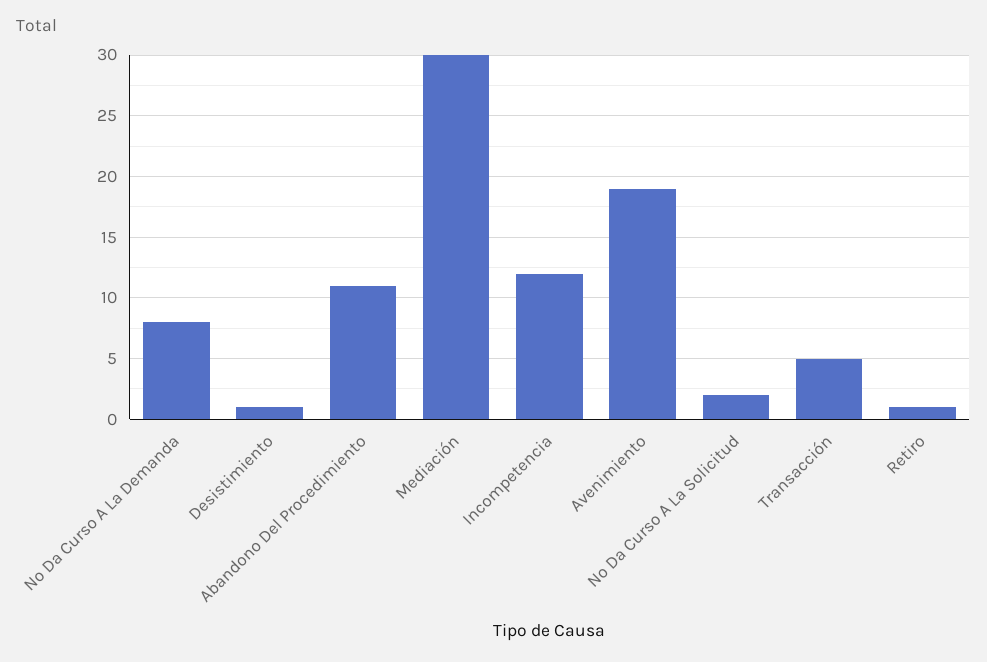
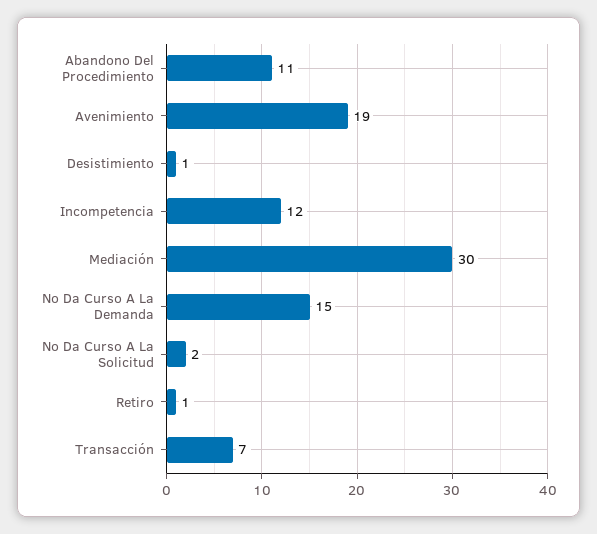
  {
-   "No Da Curso A La Demanda": 8,
+   "No Da Curso A La Demanda": 15,
    "Desistimiento": 1,
    "Abandono Del Procedimiento": 11,
    "Mediación": 30,
    "Incompetencia": 12,
    "Avenimiento": 19,
    "No Da Curso A La Solicitud": 2,
-   "Transacción": 5,
+   "Transacción": 7,
    "Retiro": 1
  }

